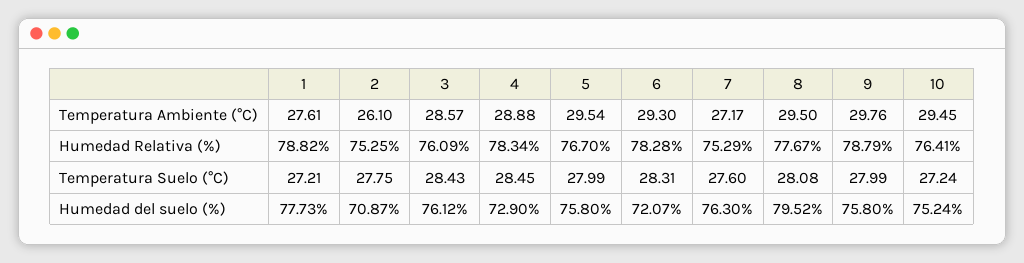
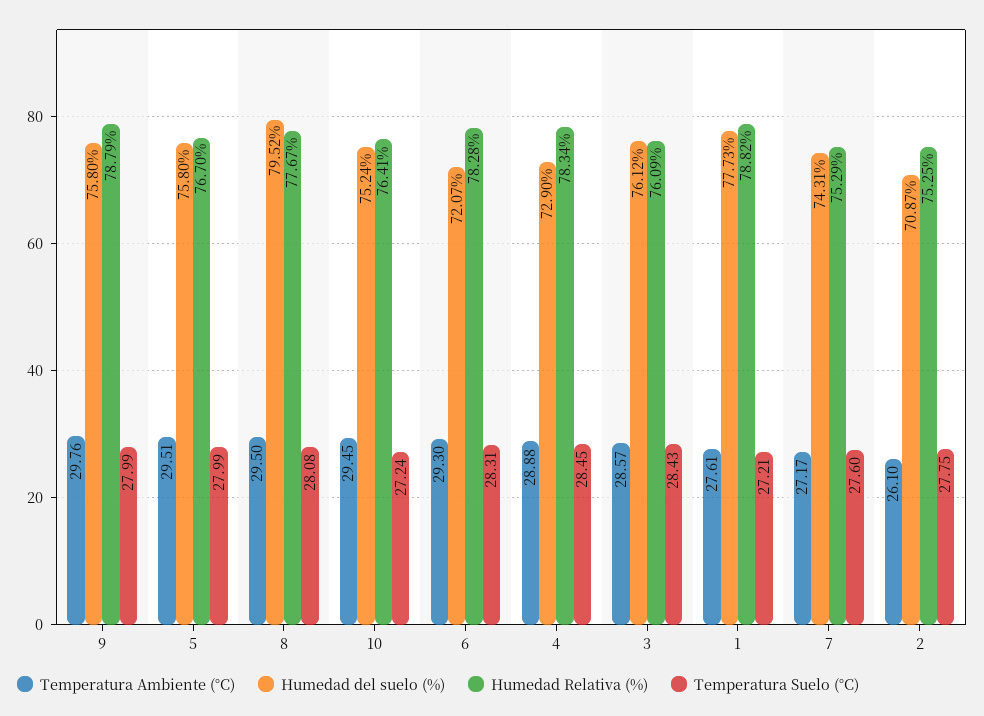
  {
    "Temperatura Ambiente (°C)": {
      "1": 27.61,
      "2": 26.1,
      "3": 28.57,
      "4": 28.88,
-     "5": 29.54,
+     "5": 29.51,
      "6": 29.3,
      "7": 27.17,
      "8": 29.5,
      "9": 29.76,
      "10": 29.45
    },
    "Humedad Relativa (%)": {
      "1": 78.82,
      "2": 75.25,
      "3": 76.09,
      "4": 78.34,
      "5": 76.7,
      "6": 78.28,
      "7": 75.29,
      "8": 77.67,
      "9": 78.79,
      "10": 76.41
    },
    "Temperatura Suelo (°C)": {
      "1": 27.21,
      "2": 27.75,
      "3": 28.43,
      "4": 28.45,
      "5": 27.99,
      "6": 28.31,
      "7": 27.6,
      "8": 28.08,
      "9": 27.99,
      "10": 27.24
    },
    "Humedad del suelo (%)": {
      "1": 77.73,
      "2": 70.87,
      "3": 76.12,
      "4": 72.9,
      "5": 75.8,
      "6": 72.07,
-     "7": 76.3,
+     "7": 74.31,
      "8": 79.52,
      "9": 75.8,
      "10": 75.24
    }
  }

